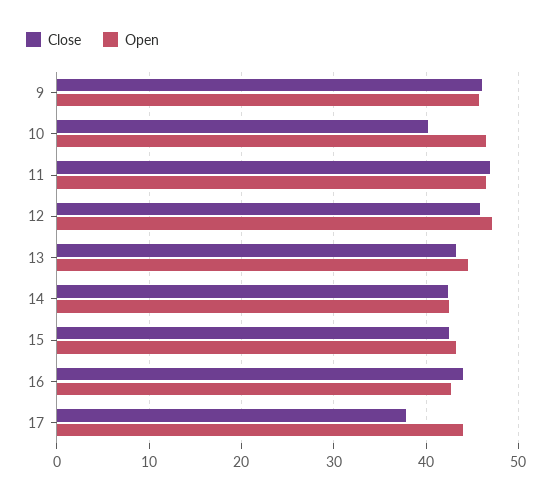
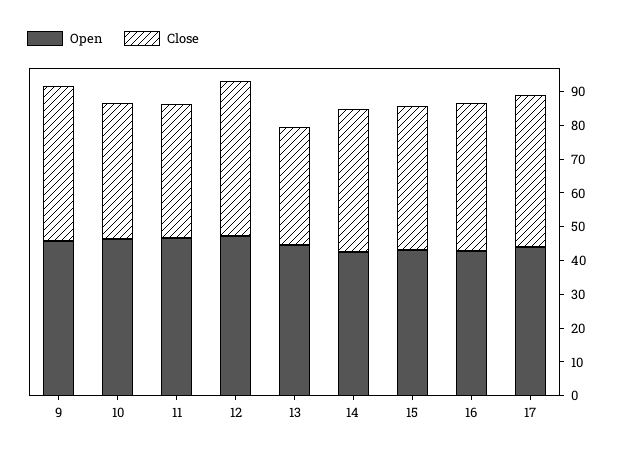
  {
    "Close": {
      "9": 46,
      "10": 40,
-     "11": 47,
+     "11": 40,
      "12": 46,
-     "13": 43,
+     "13": 35,
      "14": 42,
      "15": 42,
      "16": 44,
-     "17": 38
+     "17": 45
    },
    "Open": {
      "9": 46,
      "10": 46,
      "11": 47,
      "12": 47,
      "13": 45,
      "14": 43,
      "15": 43,
      "16": 43,
      "17": 44
    }
  }

